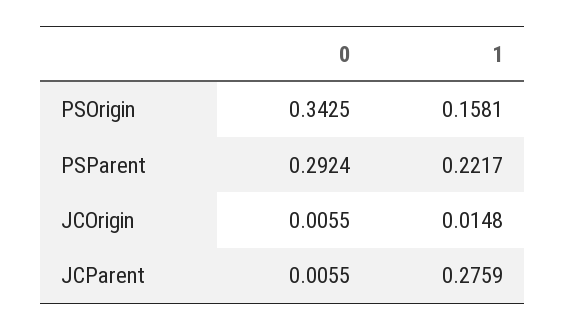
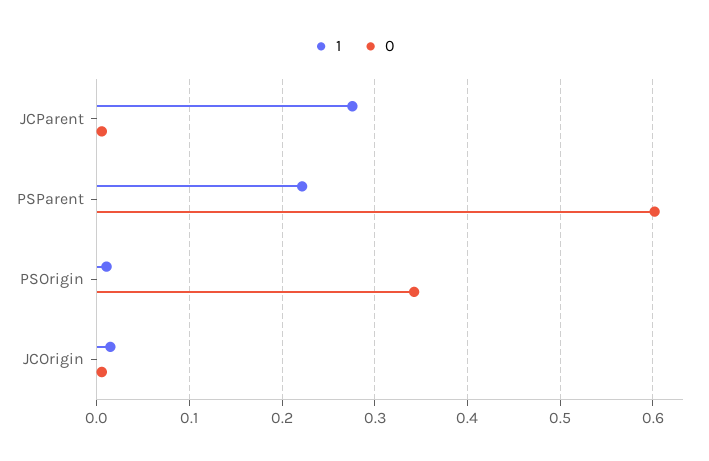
  {
    "0": {
      "PSOrigin": 0.3425,
-     "PSParent": 0.2924,
+     "PSParent": 0.6,
      "JCOrigin": 0.0055,
      "JCParent": 0.0055
    },
    "1": {
-     "PSOrigin": 0.1581,
+     "PSOrigin": 0.01,
      "PSParent": 0.2217,
      "JCOrigin": 0.0148,
      "JCParent": 0.2759
    }
  }

